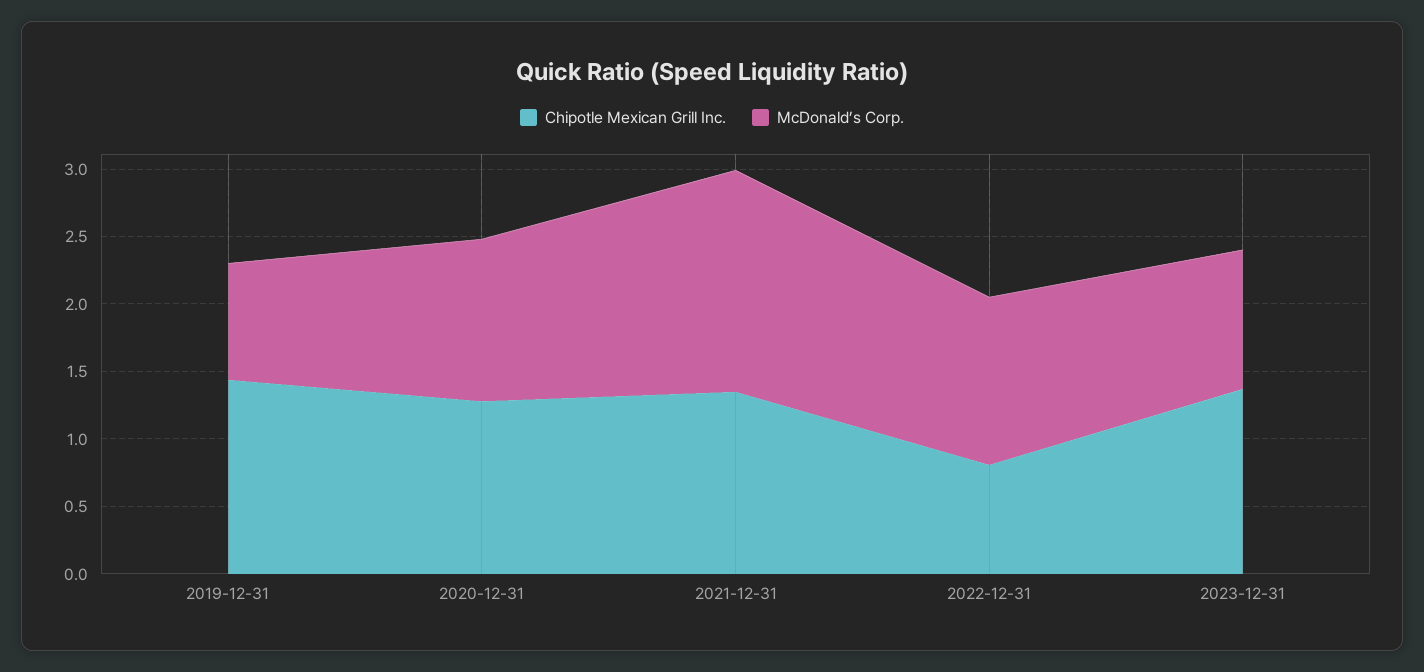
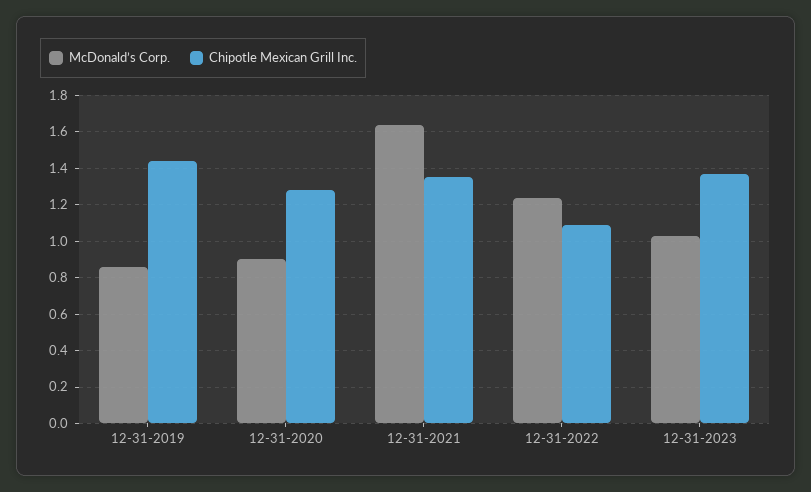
  {
    "Chipotle Mexican Grill Inc.": {
      "2019-12-31": 1.45,
      "2020-12-31": 1.3,
      "2021-12-31": 1.35,
-     "2022-12-31": 0.8,
+     "2022-12-31": 1.1,
      "2023-12-31": 1.35
    },
    "McDonald’s Corp.": {
      "2019-12-31": 0.85,
-     "2020-12-31": 1.2,
+     "2020-12-31": 0.9,
      "2021-12-31": 1.65,
      "2022-12-31": 1.25,
      "2023-12-31": 1.05
    }
  }

